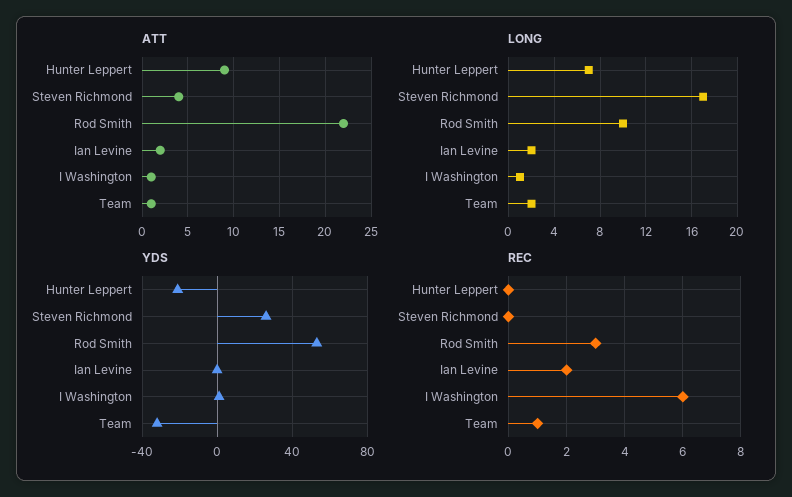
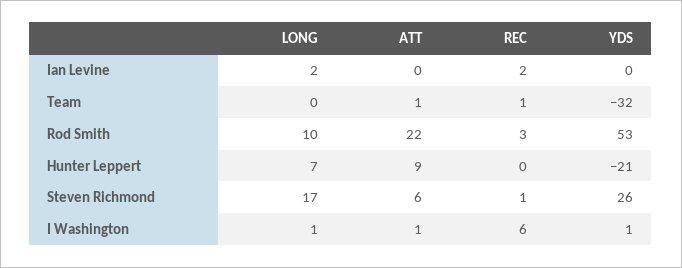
  {
    "ATT": {
      "Hunter Leppert": 9,
-     "Steven Richmond": 4,
+     "Steven Richmond": 6,
      "Rod Smith": 22,
-     "Ian Levine": 2,
+     "Ian Levine": 0,
      "I Washington": 1,
      "Team": 1
    },
    "LONG": {
      "Hunter Leppert": 7,
      "Steven Richmond": 17,
      "Rod Smith": 10,
      "Ian Levine": 2,
      "I Washington": 1,
-     "Team": 2
+     "Team": 0
    },
    "YDS": {
      "Hunter Leppert": -21,
      "Steven Richmond": 26,
      "Rod Smith": 53,
      "Ian Levine": 0,
      "I Washington": 1,
      "Team": -32
    },
    "REC": {
      "Hunter Leppert": 0,
-     "Steven Richmond": 0,
+     "Steven Richmond": 1,
      "Rod Smith": 3,
      "Ian Levine": 2,
      "I Washington": 6,
      "Team": 1
    }
  }

